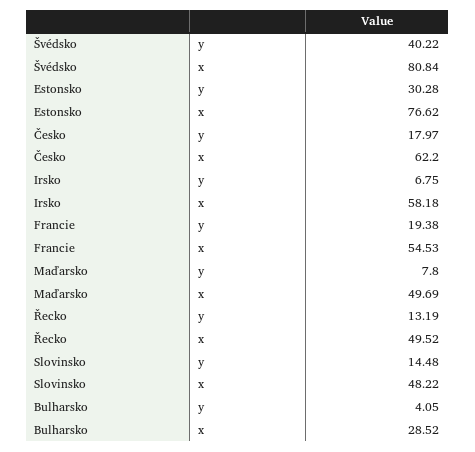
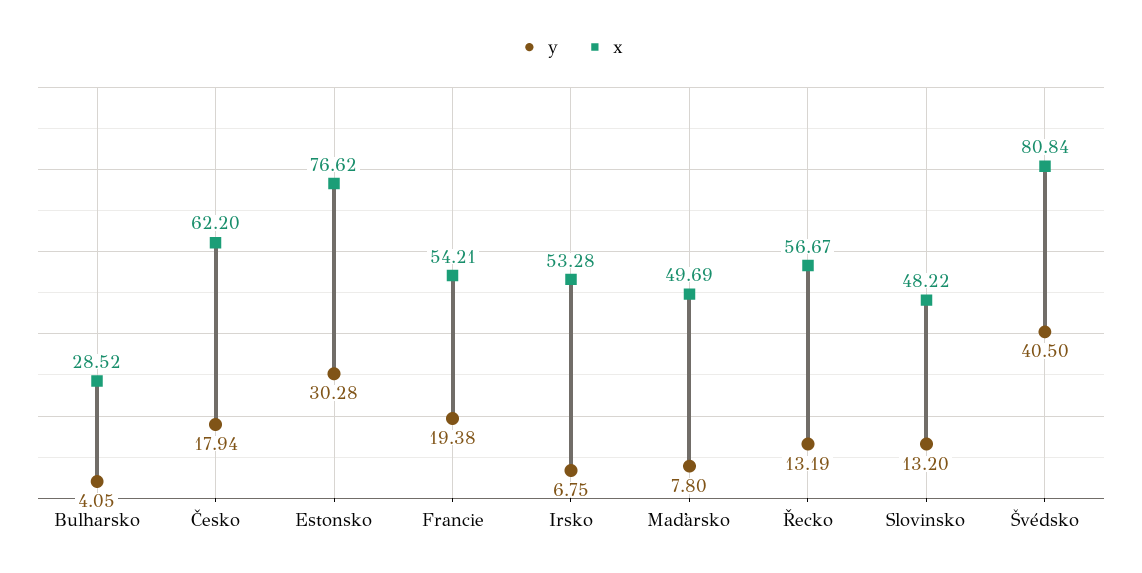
  {
    "y": {
-     "Švédsko": 40.22,
+     "Švédsko": 40.5,
      "Estonsko": 30.28,
-     "Česko": 17.97,
+     "Česko": 17.94,
      "Irsko": 6.75,
      "Francie": 19.38,
      "Maďarsko": 7.8,
      "Řecko": 13.19,
-     "Slovinsko": 14.48,
+     "Slovinsko": 13.2,
      "Bulharsko": 4.05
    },
    "x": {
      "Švédsko": 80.84,
      "Estonsko": 76.62,
      "Česko": 62.2,
-     "Irsko": 58.18,
+     "Irsko": 53.28,
-     "Francie": 54.53,
+     "Francie": 54.21,
      "Maďarsko": 49.69,
-     "Řecko": 49.52,
+     "Řecko": 56.67,
      "Slovinsko": 48.22,
      "Bulharsko": 28.52
    }
  }

